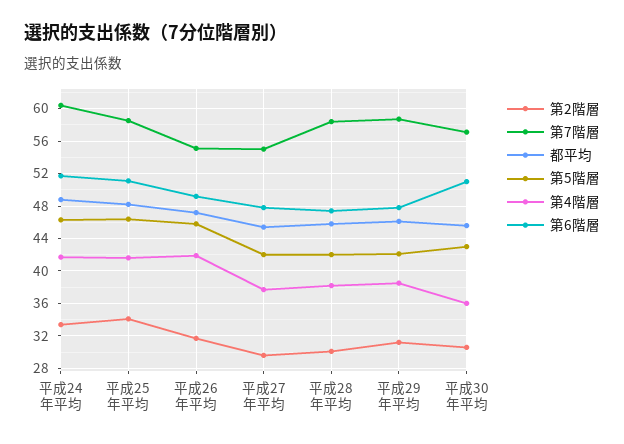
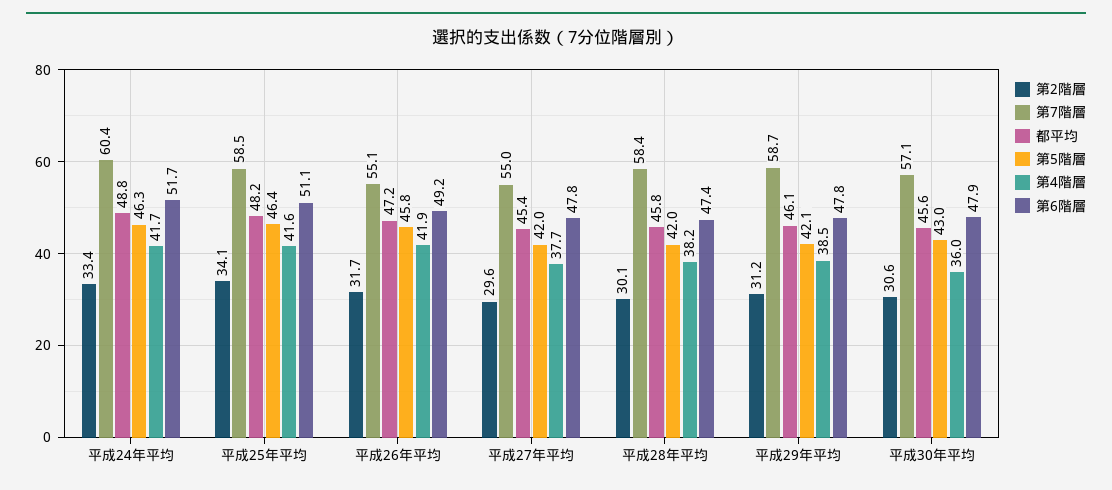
  {
    "第2階層": {
      "平成24年平均": 33.4,
      "平成25年平均": 34.1,
      "平成26年平均": 31.7,
      "平成27年平均": 29.6,
      "平成28年平均": 30.1,
      "平成29年平均": 31.2,
      "平成30年平均": 30.6
    },
    "第7階層": {
      "平成24年平均": 60.4,
      "平成25年平均": 58.5,
      "平成26年平均": 55.1,
      "平成27年平均": 55,
      "平成28年平均": 58.4,
      "平成29年平均": 58.7,
      "平成30年平均": 57.1
    },
    "都平均": {
      "平成24年平均": 48.8,
      "平成25年平均": 48.2,
      "平成26年平均": 47.2,
      "平成27年平均": 45.4,
      "平成28年平均": 45.8,
      "平成29年平均": 46.1,
      "平成30年平均": 45.6
    },
    "第5階層": {
      "平成24年平均": 46.3,
      "平成25年平均": 46.4,
      "平成26年平均": 45.8,
      "平成27年平均": 42,
      "平成28年平均": 42,
      "平成29年平均": 42.1,
      "平成30年平均": 43
    },
    "第4階層": {
      "平成24年平均": 41.7,
      "平成25年平均": 41.6,
      "平成26年平均": 41.9,
      "平成27年平均": 37.7,
      "平成28年平均": 38.2,
      "平成29年平均": 38.5,
      "平成30年平均": 36
    },
    "第6階層": {
      "平成24年平均": 51.7,
      "平成25年平均": 51.1,
      "平成26年平均": 49.2,
      "平成27年平均": 47.8,
      "平成28年平均": 47.4,
      "平成29年平均": 47.8,
-     "平成30年平均": 51
+     "平成30年平均": 47.9
    }
  }

